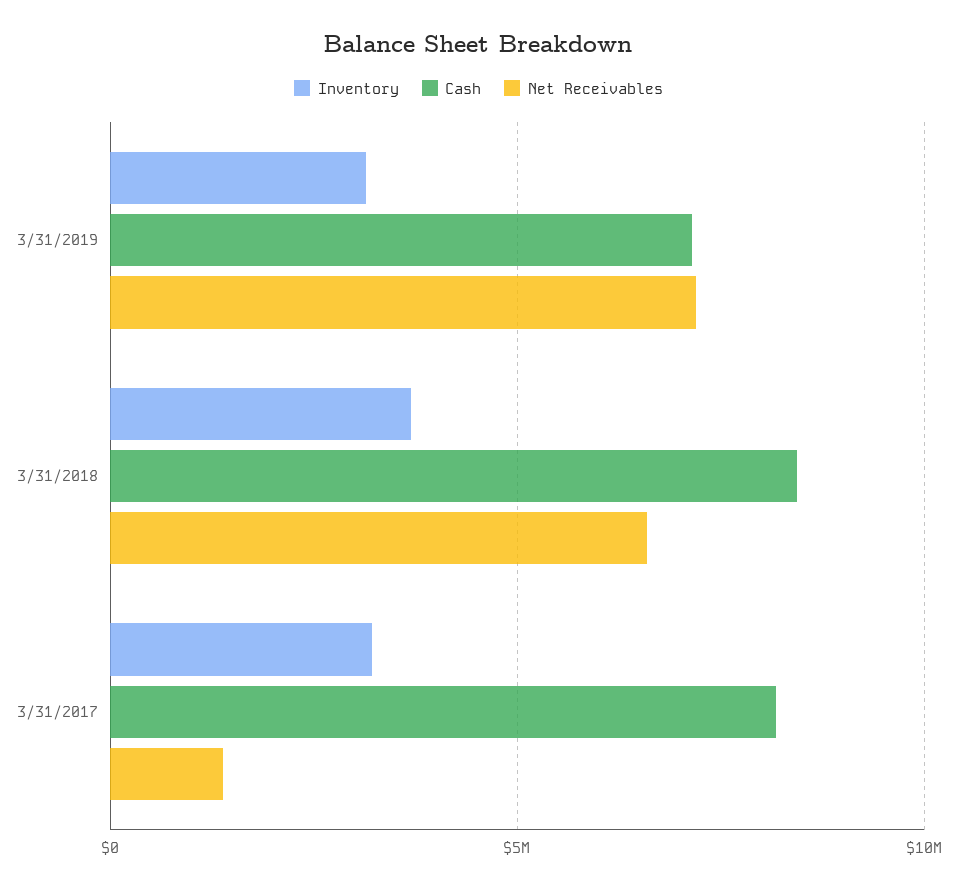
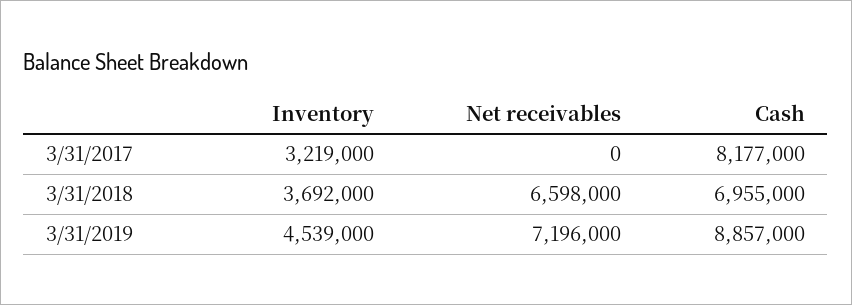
  {
    "Inventory": {
-     "3/31/2019": 3000000,
+     "3/31/2019": 4539000,
      "3/31/2018": 3692000,
      "3/31/2017": 3219000
    },
    "Cash": {
-     "3/31/2019": 7000000,
+     "3/31/2019": 8857000,
-     "3/31/2018": 8500000,
+     "3/31/2018": 6955000,
      "3/31/2017": 8177000
    },
    "Net Receivables": {
      "3/31/2019": 7196000,
      "3/31/2018": 6598000,
-     "3/31/2017": 1500000
+     "3/31/2017": 0
    }
  }

